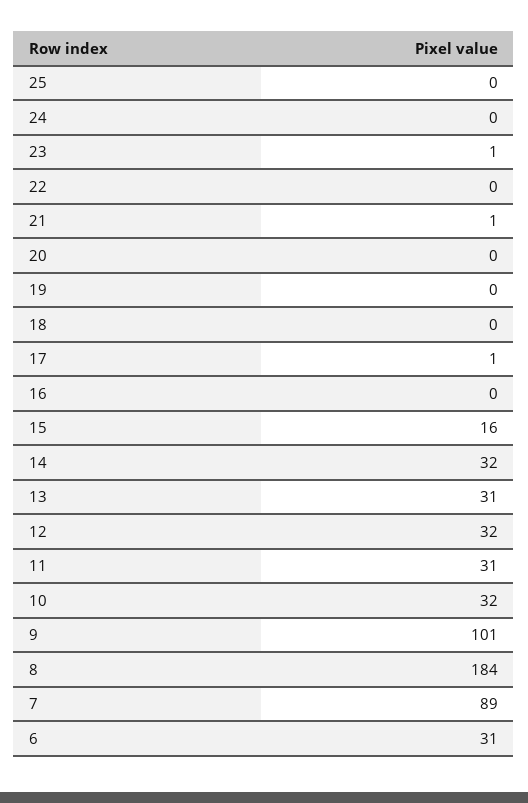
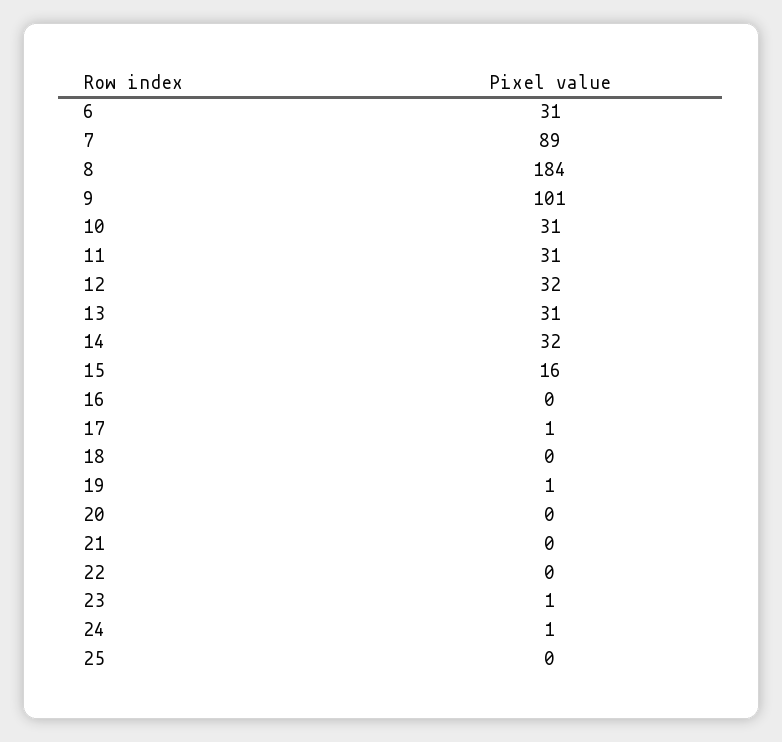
  {
    "25": 0,
-   "24": 0,
+   "24": 1,
    "23": 1,
    "22": 0,
-   "21": 1,
+   "21": 0,
    "20": 0,
-   "19": 0,
+   "19": 1,
    "18": 0,
    "17": 1,
    "16": 0,
    "15": 16,
    "14": 32,
    "13": 31,
    "12": 32,
    "11": 31,
-   "10": 32,
+   "10": 31,
    "9": 101,
    "8": 184,
    "7": 89,
    "6": 31
  }

